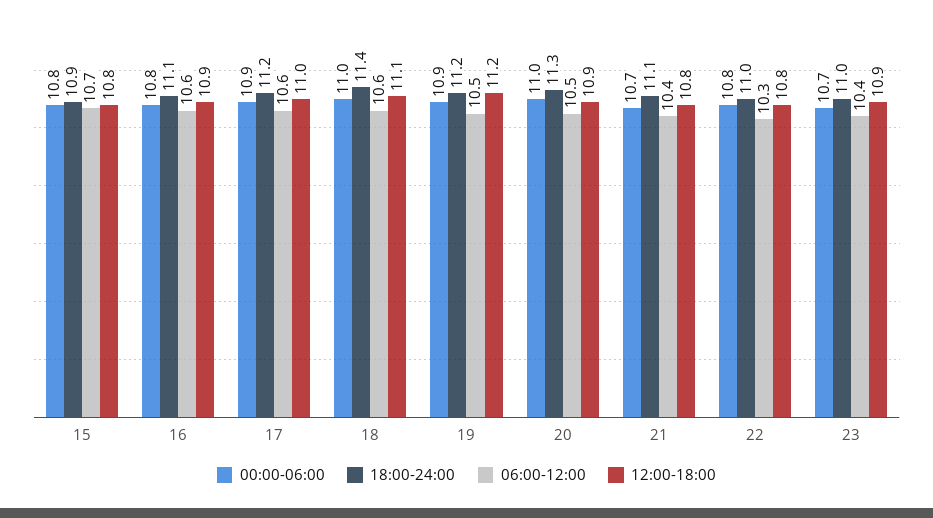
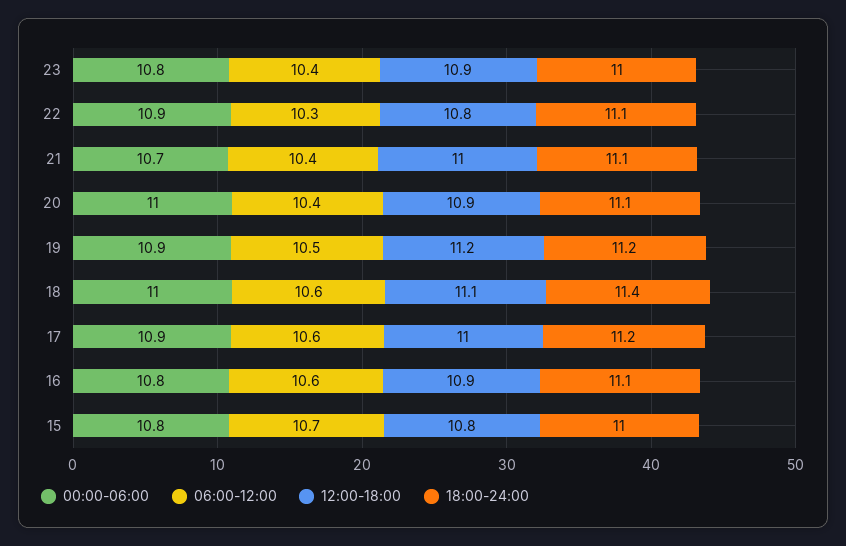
  {
    "00:00-06:00": {
      "15": 10.8,
      "16": 10.8,
      "17": 10.9,
      "18": 11,
      "19": 10.9,
      "20": 11,
      "21": 10.7,
-     "22": 10.8,
+     "22": 10.9,
-     "23": 10.7
+     "23": 10.8
    },
    "18:00-24:00": {
-     "15": 10.9,
+     "15": 11,
      "16": 11.1,
      "17": 11.2,
      "18": 11.4,
      "19": 11.2,
-     "20": 11.3,
+     "20": 11.1,
      "21": 11.1,
-     "22": 11,
+     "22": 11.1,
      "23": 11
    },
    "06:00-12:00": {
      "15": 10.7,
      "16": 10.6,
      "17": 10.6,
      "18": 10.6,
      "19": 10.5,
-     "20": 10.5,
+     "20": 10.4,
      "21": 10.4,
      "22": 10.3,
      "23": 10.4
    },
    "12:00-18:00": {
      "15": 10.8,
      "16": 10.9,
      "17": 11,
      "18": 11.1,
      "19": 11.2,
      "20": 10.9,
-     "21": 10.8,
+     "21": 11,
      "22": 10.8,
      "23": 10.9
    }
  }

